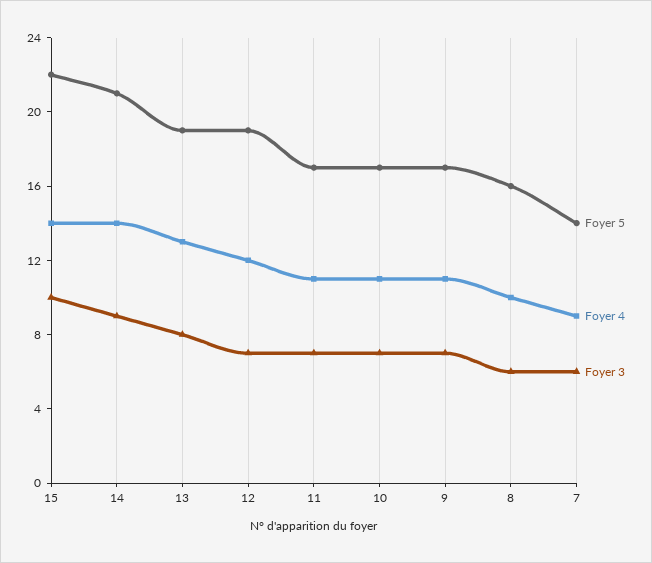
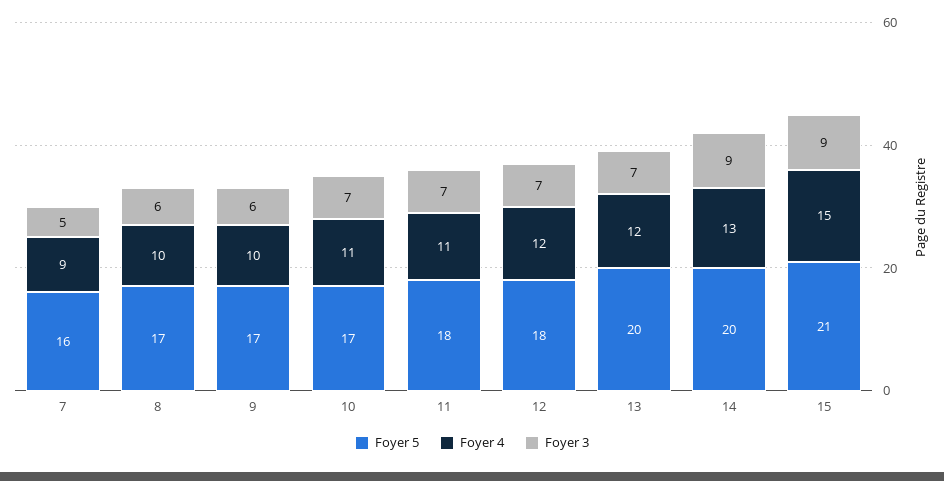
  {
    "Foyer 5": {
-     "15": 22,
+     "15": 21,
-     "14": 21,
+     "14": 20,
-     "13": 19,
+     "13": 20,
-     "12": 19,
+     "12": 18,
-     "11": 17,
+     "11": 18,
      "10": 17,
      "9": 17,
-     "8": 16,
+     "8": 17,
-     "7": 14
+     "7": 16
    },
    "Foyer 4": {
-     "15": 14,
+     "15": 15,
-     "14": 14,
+     "14": 13,
-     "13": 13,
+     "13": 12,
      "12": 12,
      "11": 11,
      "10": 11,
-     "9": 11,
+     "9": 10,
      "8": 10,
      "7": 9
    },
    "Foyer 3": {
-     "15": 10,
+     "15": 9,
      "14": 9,
-     "13": 8,
+     "13": 7,
      "12": 7,
      "11": 7,
      "10": 7,
-     "9": 7,
+     "9": 6,
      "8": 6,
-     "7": 6
+     "7": 5
    }
  }

